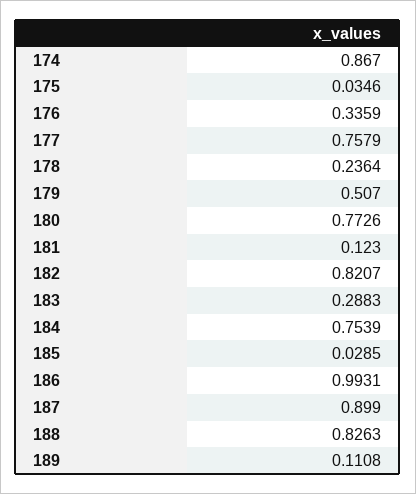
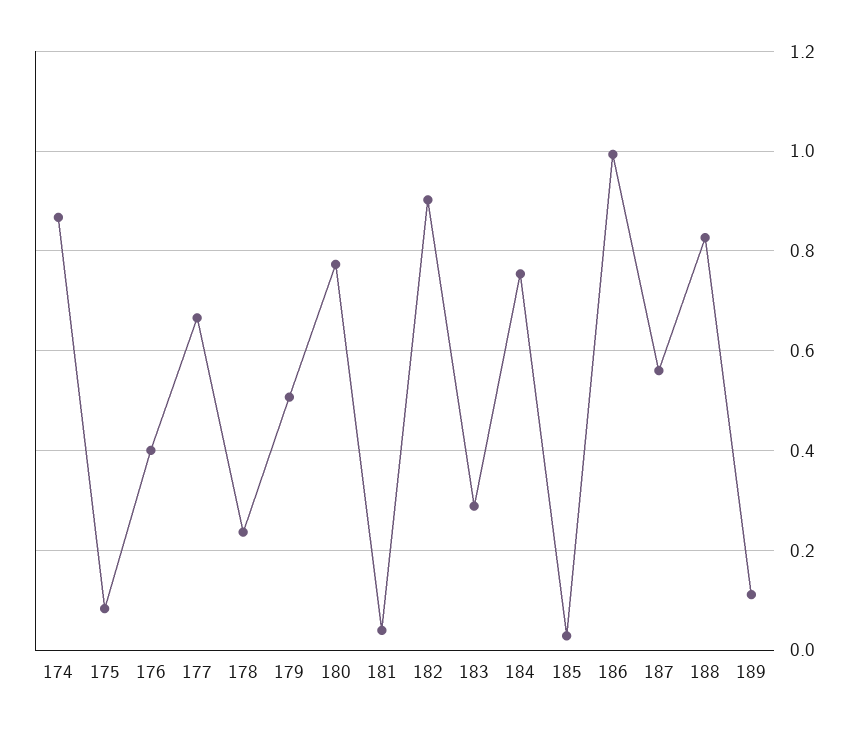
  {
    "174": 0.867,
-   "175": 0.0346,
+   "175": 0.08,
-   "176": 0.3359,
+   "176": 0.4,
-   "177": 0.7579,
+   "177": 0.66,
    "178": 0.2364,
    "179": 0.507,
    "180": 0.7726,
-   "181": 0.123,
+   "181": 0.04,
-   "182": 0.8207,
+   "182": 0.9,
    "183": 0.2883,
    "184": 0.7539,
    "185": 0.0285,
    "186": 0.9931,
-   "187": 0.899,
+   "187": 0.56,
    "188": 0.8263,
    "189": 0.1108
  }

